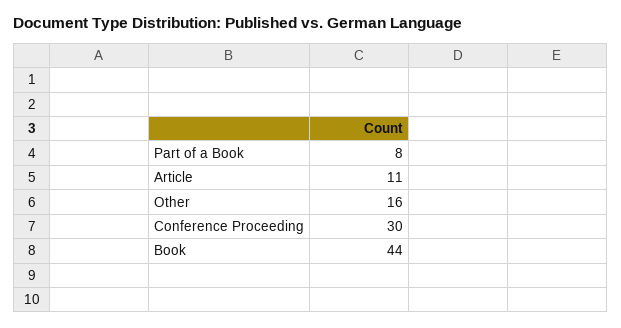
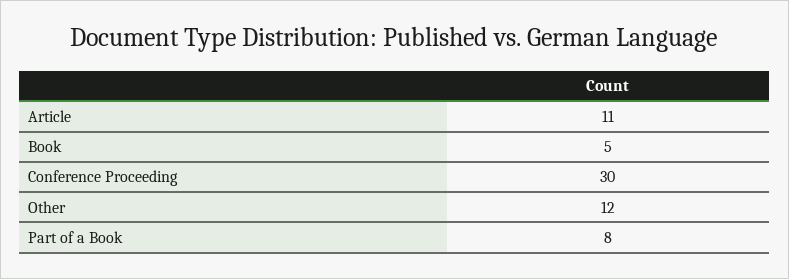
  {
    "Part of a Book": 8,
    "Article": 11,
-   "Other": 16,
+   "Other": 12,
    "Conference Proceeding": 30,
-   "Book": 44
+   "Book": 5
  }

